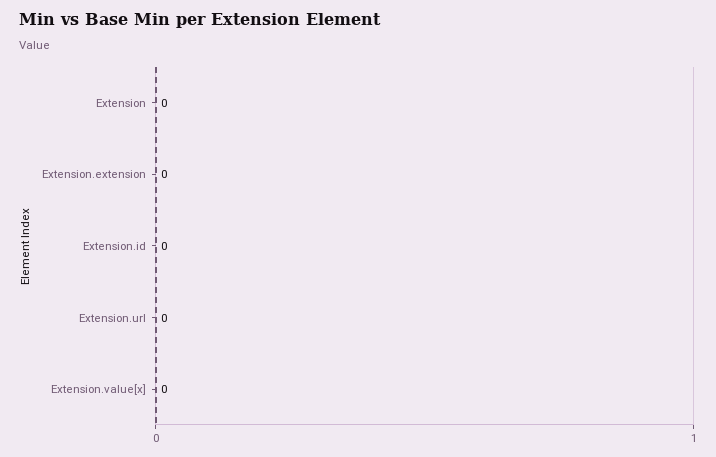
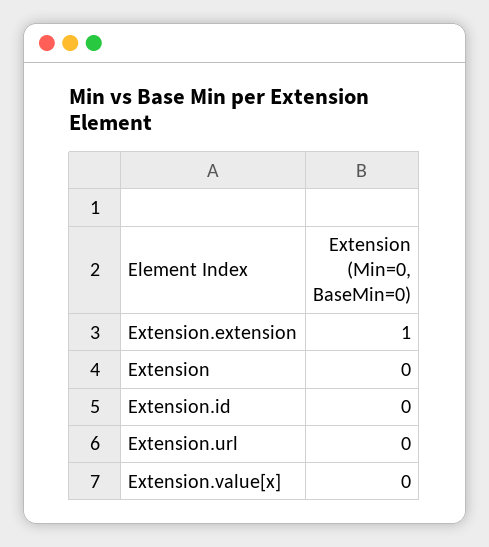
  {
    "Extension": 0,
-   "Extension.extension": 0,
+   "Extension.extension": 1,
    "Extension.id": 0,
    "Extension.url": 0,
    "Extension.value[x]": 0
  }

